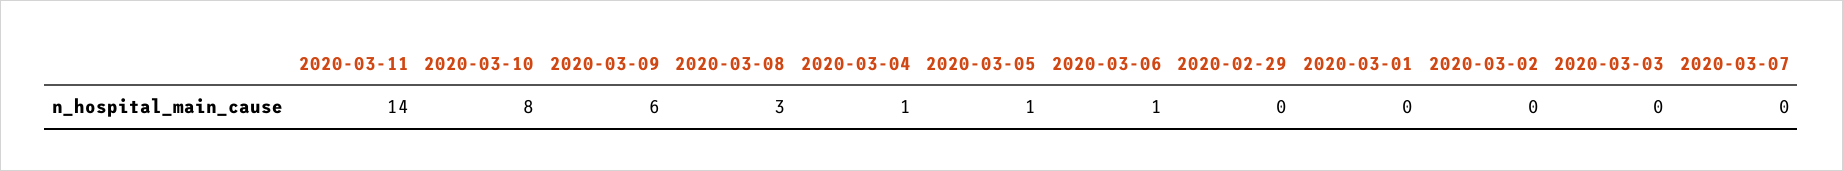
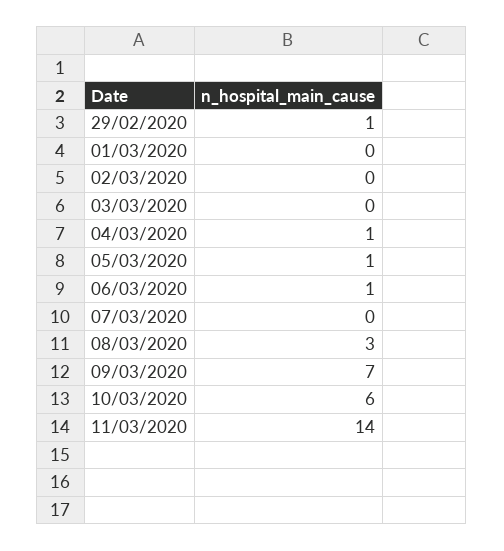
  {
    "2020-03-11": 14,
-   "2020-03-10": 8,
+   "2020-03-10": 6,
-   "2020-03-09": 6,
+   "2020-03-09": 7,
    "2020-03-08": 3,
    "2020-03-04": 1,
    "2020-03-05": 1,
    "2020-03-06": 1,
-   "2020-02-29": 0,
+   "2020-02-29": 1,
    "2020-03-01": 0,
    "2020-03-02": 0,
    "2020-03-03": 0,
    "2020-03-07": 0
  }

